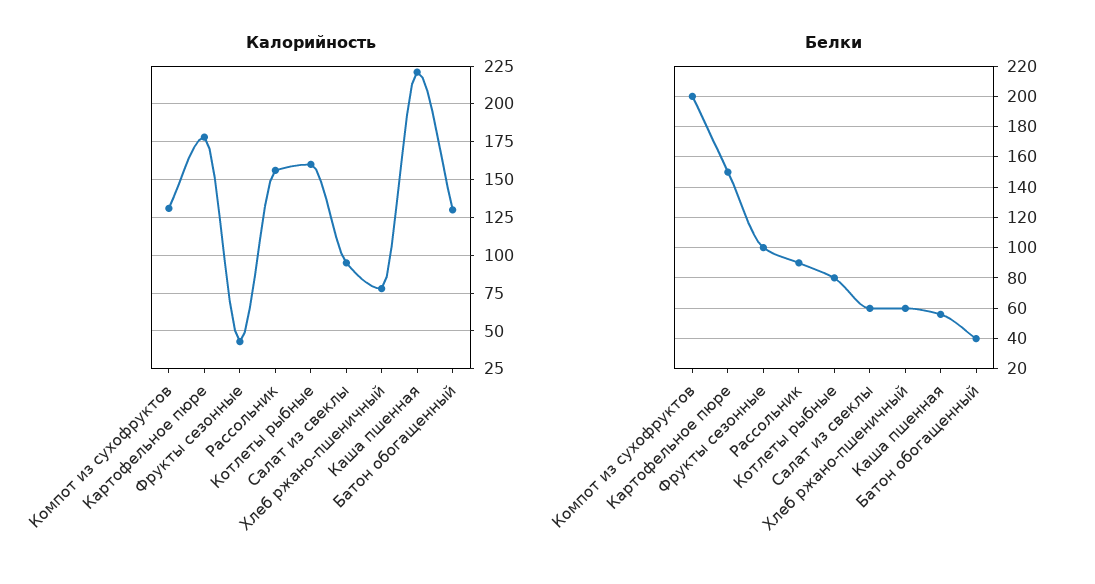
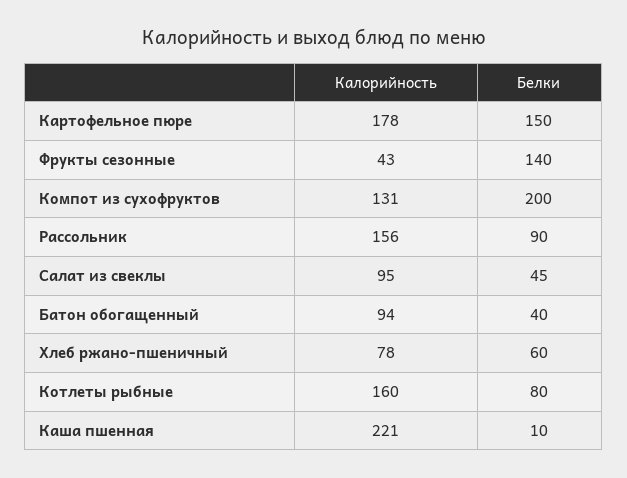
  {
    "Калорийность": {
      "Компот из сухофруктов": 131,
      "Картофельное пюре": 178,
      "Фрукты сезонные": 43,
      "Рассольник": 156,
      "Котлеты рыбные": 160,
      "Салат из свеклы": 95,
      "Хлеб ржано-пшеничный": 78,
      "Каша пшенная": 221,
-     "Батон обогащенный": 130
+     "Батон обогащенный": 94
    },
    "Белки": {
      "Компот из сухофруктов": 200,
      "Картофельное пюре": 150,
-     "Фрукты сезонные": 100,
+     "Фрукты сезонные": 140,
      "Рассольник": 90,
      "Котлеты рыбные": 80,
-     "Салат из свеклы": 60,
+     "Салат из свеклы": 45,
      "Хлеб ржано-пшеничный": 60,
-     "Каша пшенная": 55,
+     "Каша пшенная": 10,
      "Батон обогащенный": 40
    }
  }

